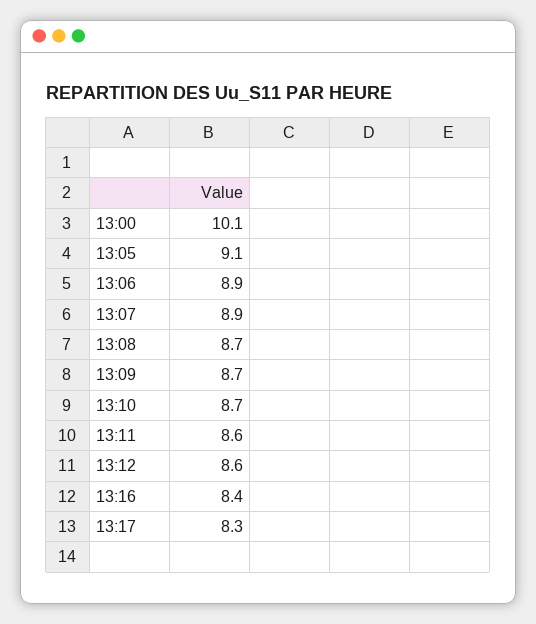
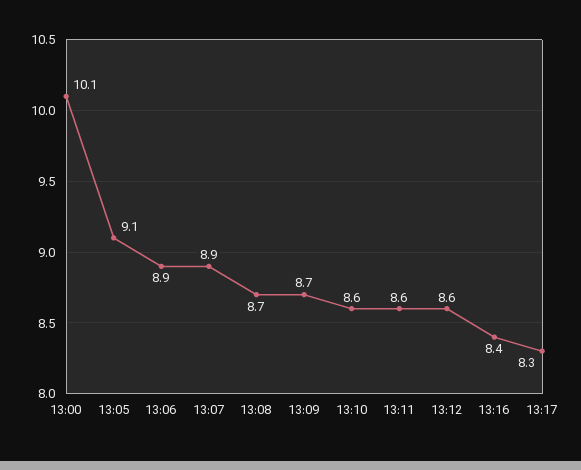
  {
    "13:00": 10.1,
    "13:05": 9.1,
    "13:06": 8.9,
    "13:07": 8.9,
    "13:08": 8.7,
    "13:09": 8.7,
-   "13:10": 8.7,
+   "13:10": 8.6,
    "13:11": 8.6,
    "13:12": 8.6,
    "13:16": 8.4,
    "13:17": 8.3
  }

